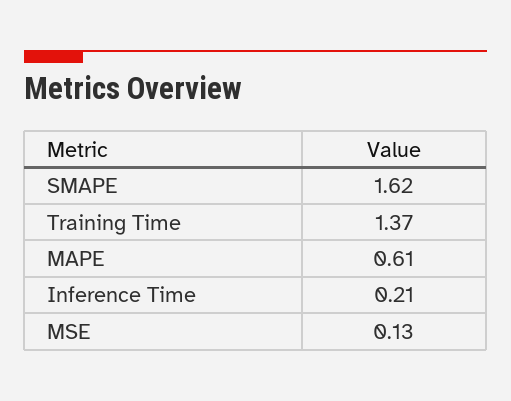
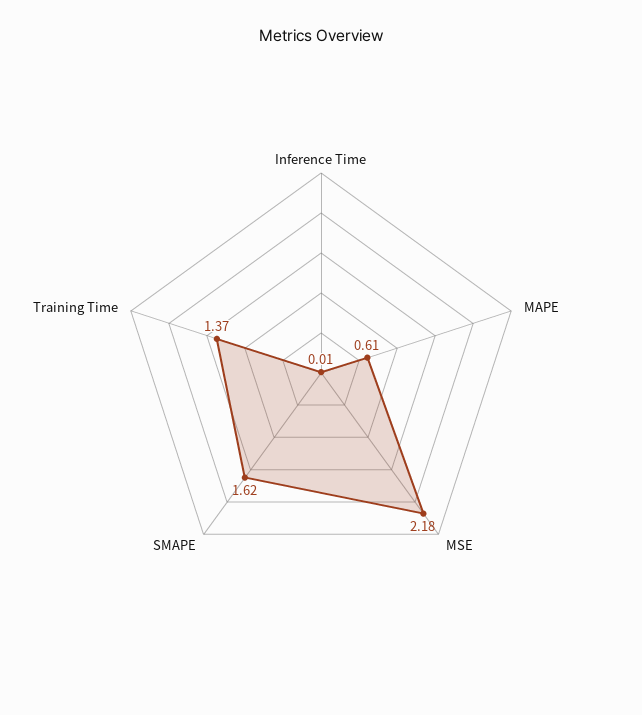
  {
    "SMAPE": 1.62,
    "Training Time": 1.37,
    "MAPE": 0.61,
-   "Inference Time": 0.21,
+   "Inference Time": 0.01,
-   "MSE": 0.13
+   "MSE": 2.18
  }

